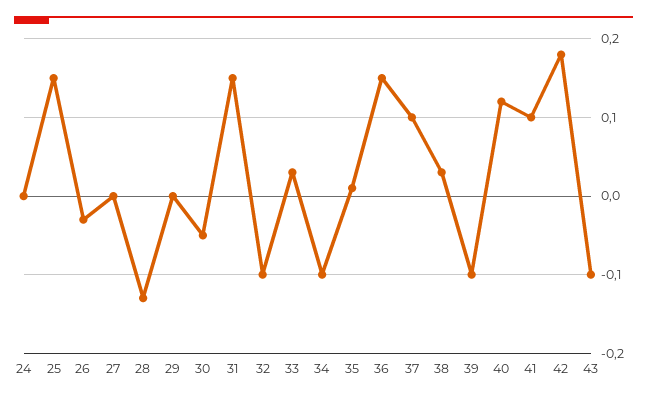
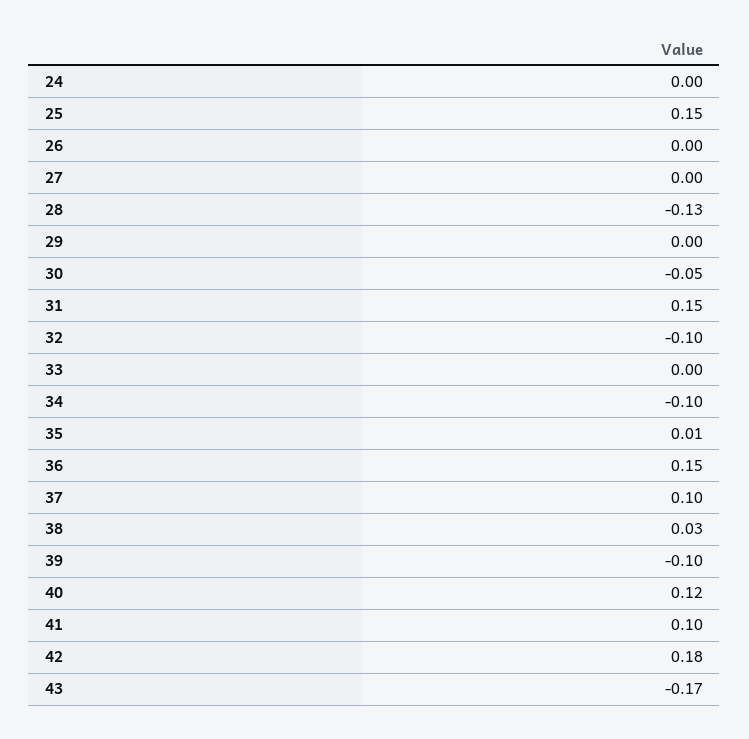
  {
    "24": 0,
    "25": 0.15,
-   "26": -0.03,
+   "26": 0,
    "27": 0,
    "28": -0.13,
    "29": 0,
    "30": -0.05,
    "31": 0.15,
    "32": -0.1,
-   "33": 0.03,
+   "33": 0,
    "34": -0.1,
    "35": 0.01,
    "36": 0.15,
    "37": 0.1,
    "38": 0.03,
    "39": -0.1,
    "40": 0.12,
    "41": 0.1,
    "42": 0.18,
-   "43": -0.1
+   "43": -0.17
  }

